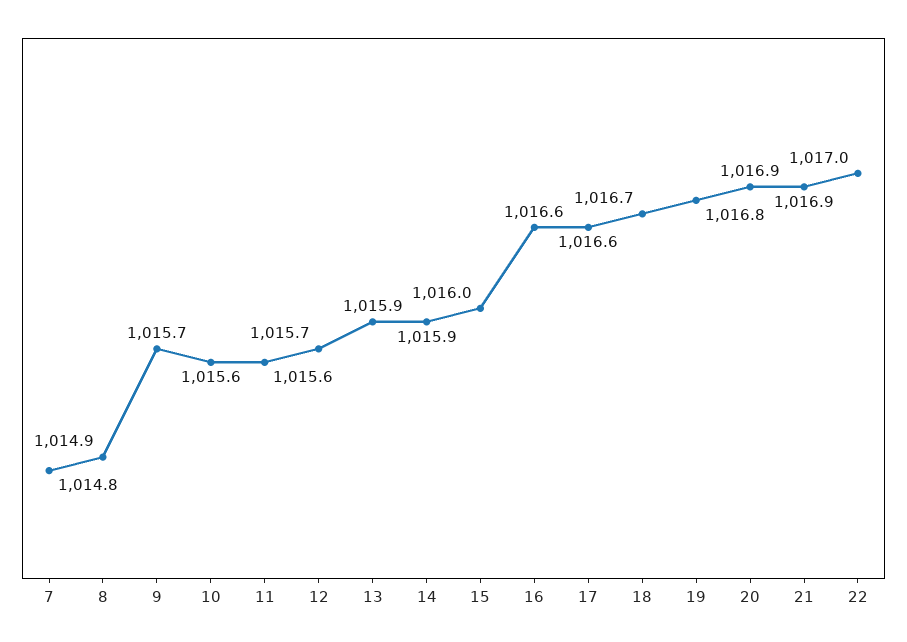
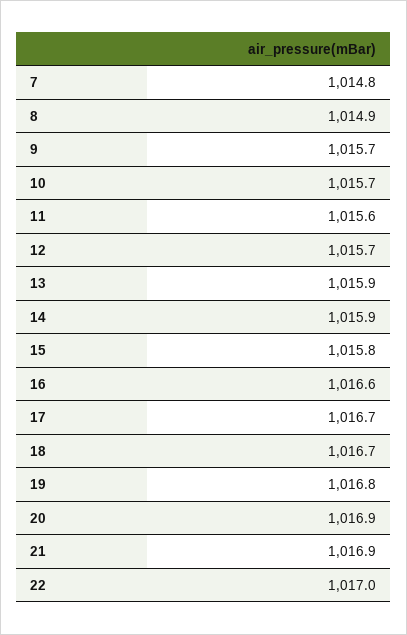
  {
    "7": 1014.8,
    "8": 1014.9,
    "9": 1015.7,
-   "10": 1015.6,
+   "10": 1015.7,
    "11": 1015.6,
    "12": 1015.7,
    "13": 1015.9,
    "14": 1015.9,
-   "15": 1016,
+   "15": 1015.8,
    "16": 1016.6,
-   "17": 1016.6,
+   "17": 1016.7,
    "18": 1016.7,
    "19": 1016.8,
    "20": 1016.9,
    "21": 1016.9,
    "22": 1017
  }

